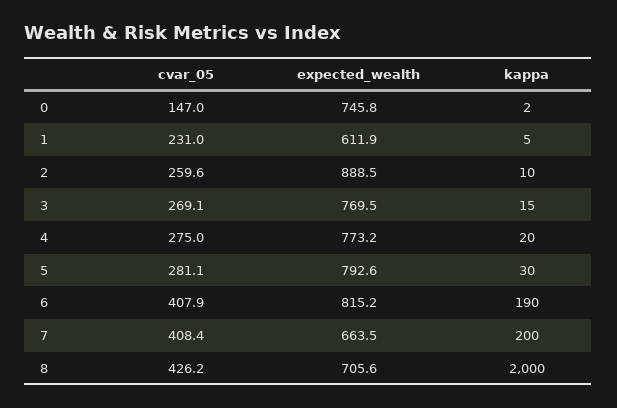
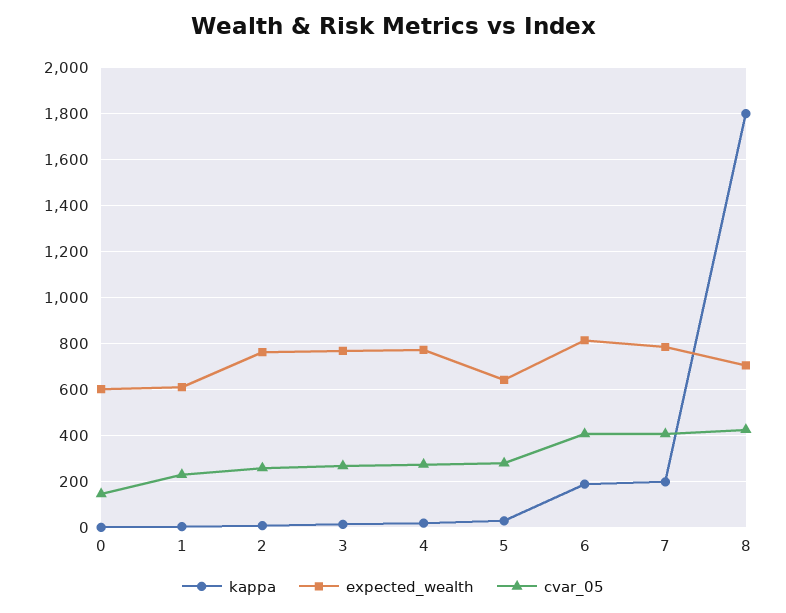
  {
    "cvar_05": {
      "0": 147,
      "1": 231,
      "2": 259.6,
      "3": 269.1,
      "4": 275,
      "5": 281.1,
      "6": 407.9,
      "7": 408.4,
      "8": 426.2
    },
    "expected_wealth": {
-     "0": 745.8,
+     "0": 600,
      "1": 611.9,
-     "2": 888.5,
+     "2": 750,
      "3": 769.5,
      "4": 773.2,
-     "5": 792.6,
+     "5": 650,
      "6": 815.2,
-     "7": 663.5,
+     "7": 800,
      "8": 705.6
    },
    "kappa": {
      "0": 2,
      "1": 5,
      "2": 10,
      "3": 15,
      "4": 20,
      "5": 30,
      "6": 190,
      "7": 200,
-     "8": 2000
+     "8": 1800
    }
  }

